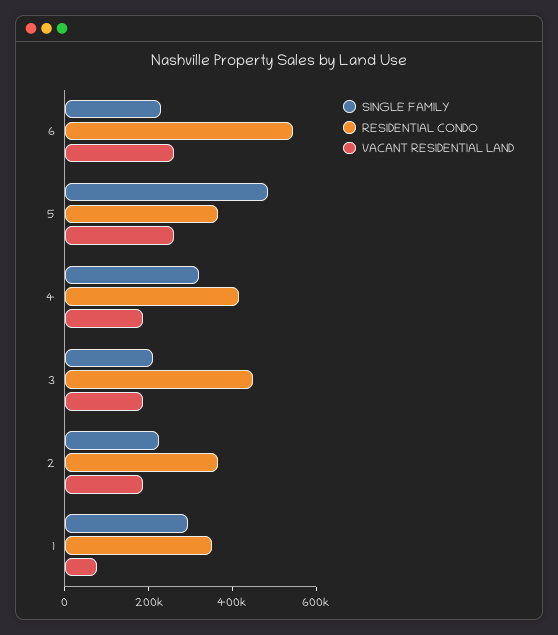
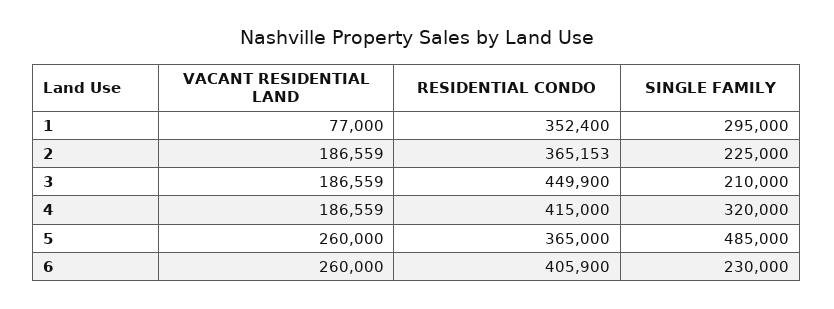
  {
    "SINGLE FAMILY": {
      "6": 230000,
      "5": 485000,
      "4": 320000,
      "3": 210000,
      "2": 225000,
      "1": 295000
    },
    "RESIDENTIAL CONDO": {
-     "6": 550000,
+     "6": 405900,
      "5": 365000,
      "4": 415000,
      "3": 449900,
      "2": 365153,
      "1": 352400
    },
    "VACANT RESIDENTIAL LAND": {
      "6": 260000,
      "5": 260000,
      "4": 186559,
      "3": 186559,
      "2": 186559,
      "1": 77000
    }
  }

